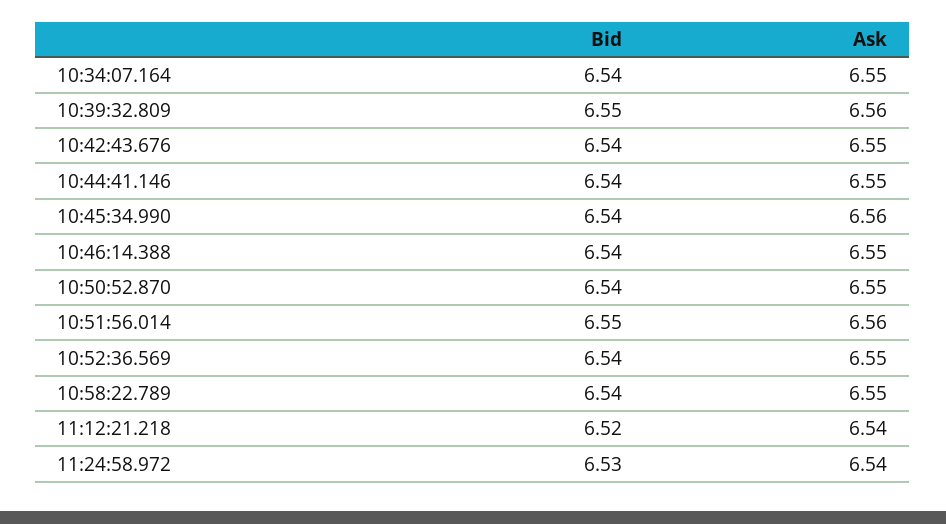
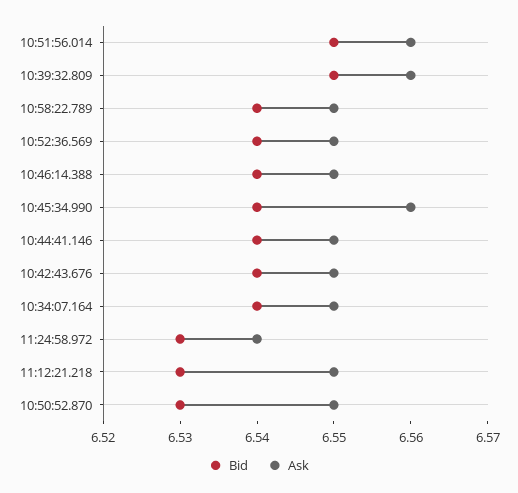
  {
    "Bid": {
      "10:34:07.164": 6.54,
      "10:39:32.809": 6.55,
      "10:42:43.676": 6.54,
      "10:44:41.146": 6.54,
      "10:45:34.990": 6.54,
      "10:46:14.388": 6.54,
-     "10:50:52.870": 6.54,
+     "10:50:52.870": 6.53,
      "10:51:56.014": 6.55,
      "10:52:36.569": 6.54,
      "10:58:22.789": 6.54,
-     "11:12:21.218": 6.52,
+     "11:12:21.218": 6.53,
      "11:24:58.972": 6.53
    },
    "Ask": {
      "10:34:07.164": 6.55,
      "10:39:32.809": 6.56,
      "10:42:43.676": 6.55,
      "10:44:41.146": 6.55,
      "10:45:34.990": 6.56,
      "10:46:14.388": 6.55,
      "10:50:52.870": 6.55,
      "10:51:56.014": 6.56,
      "10:52:36.569": 6.55,
      "10:58:22.789": 6.55,
-     "11:12:21.218": 6.54,
+     "11:12:21.218": 6.55,
      "11:24:58.972": 6.54
    }
  }

